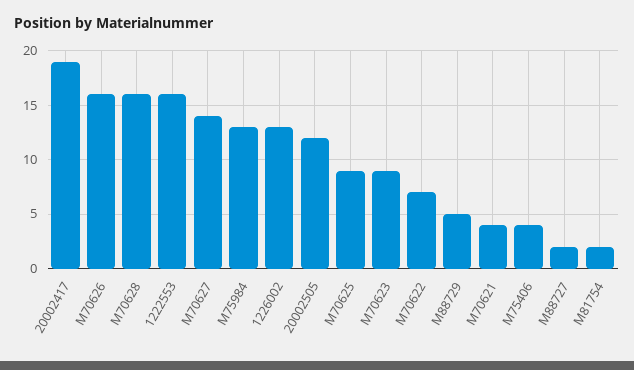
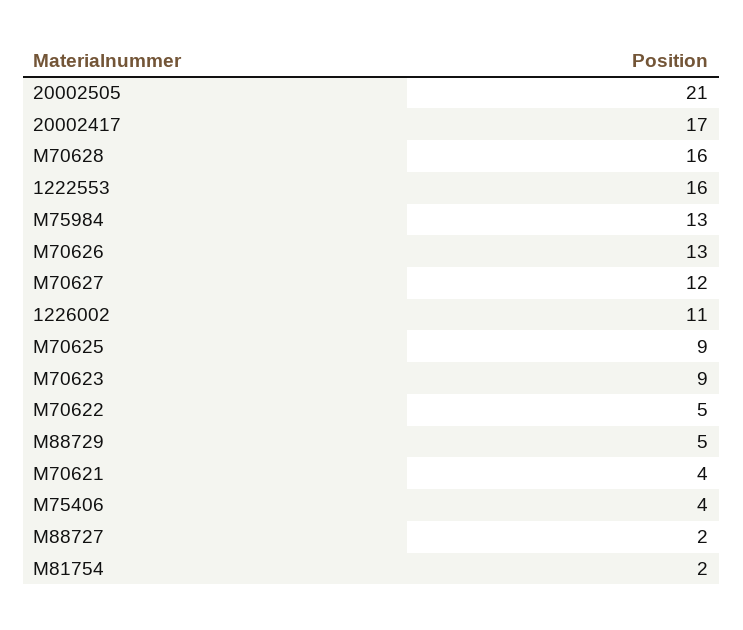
  {
-   "20002417": 19,
+   "20002417": 17,
-   "M70626": 16,
+   "M70626": 13,
    "M70628": 16,
    "1222553": 16,
-   "M70627": 14,
+   "M70627": 12,
    "M75984": 13,
-   "1226002": 13,
+   "1226002": 11,
-   "20002505": 12,
+   "20002505": 21,
    "M70625": 9,
    "M70623": 9,
-   "M70622": 7,
+   "M70622": 5,
    "M88729": 5,
    "M70621": 4,
    "M75406": 4,
    "M88727": 2,
    "M81754": 2
  }

